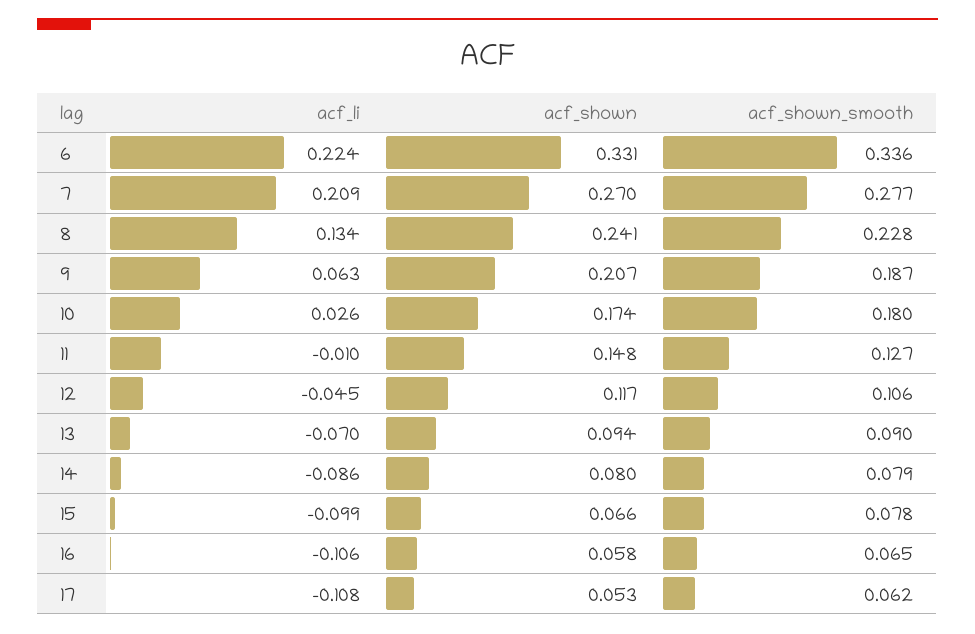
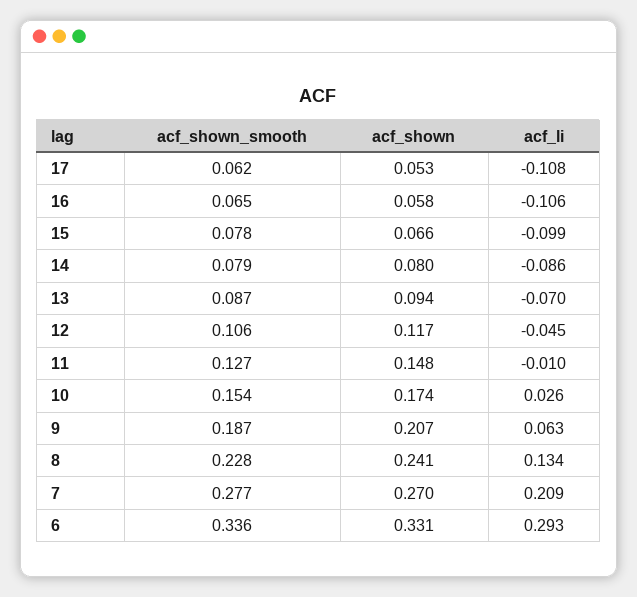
  {
    "acf_li": {
-     "6": 0.224,
+     "6": 0.293,
      "7": 0.209,
      "8": 0.134,
      "9": 0.063,
      "10": 0.026,
      "11": -0.01,
      "12": -0.045,
      "13": -0.07,
      "14": -0.086,
      "15": -0.099,
      "16": -0.106,
      "17": -0.108
    },
    "acf_shown": {
      "6": 0.331,
      "7": 0.27,
      "8": 0.241,
      "9": 0.207,
      "10": 0.174,
      "11": 0.148,
      "12": 0.117,
      "13": 0.094,
      "14": 0.08,
      "15": 0.066,
      "16": 0.058,
      "17": 0.053
    },
    "acf_shown_smooth": {
      "6": 0.336,
      "7": 0.277,
      "8": 0.228,
      "9": 0.187,
-     "10": 0.18,
+     "10": 0.154,
      "11": 0.127,
      "12": 0.106,
-     "13": 0.09,
+     "13": 0.087,
      "14": 0.079,
      "15": 0.078,
      "16": 0.065,
      "17": 0.062
    }
  }

